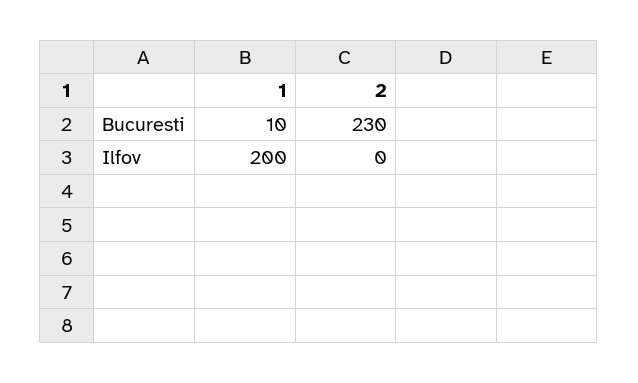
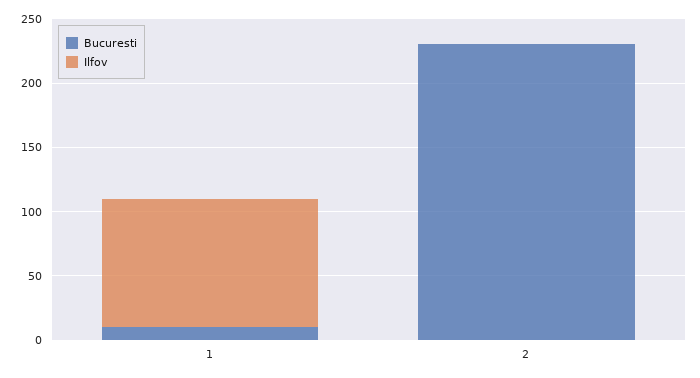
  {
    "Bucuresti": {
      "1": 10,
      "2": 230
    },
    "Ilfov": {
-     "1": 200,
+     "1": 100,
      "2": 0
    }
  }

